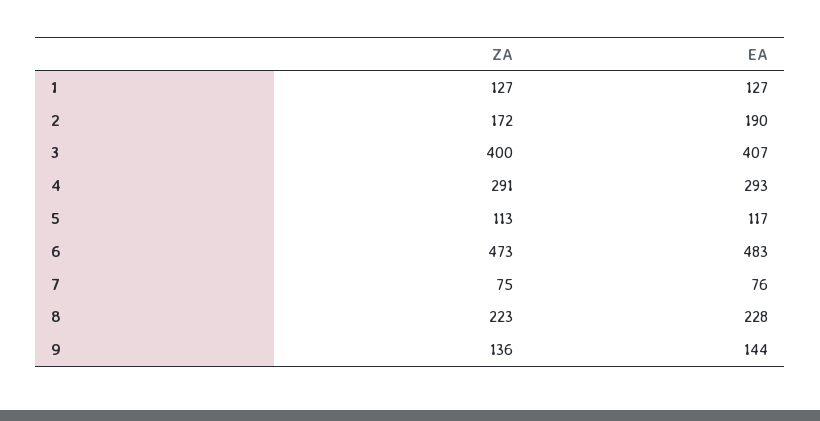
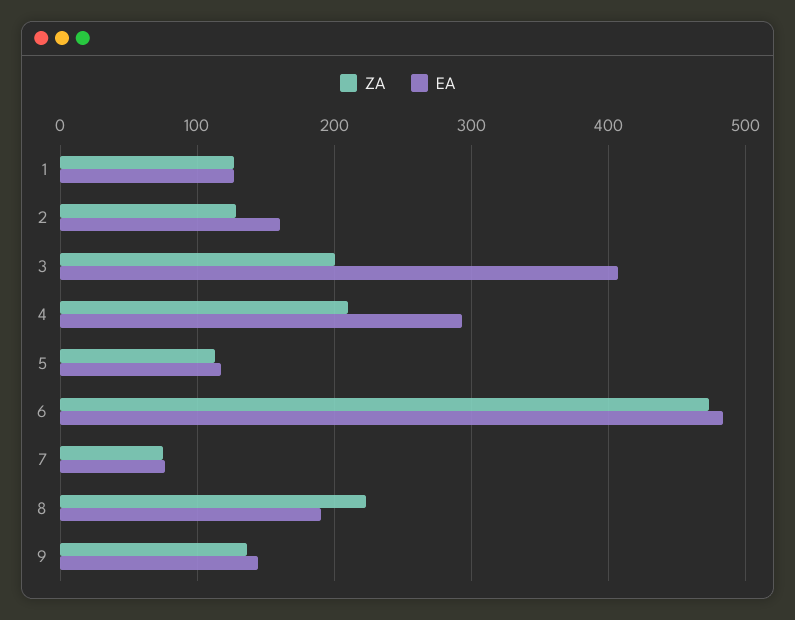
  {
    "ZA": {
      "1": 127,
-     "2": 172,
+     "2": 130,
-     "3": 400,
+     "3": 200,
-     "4": 291,
+     "4": 210,
      "5": 113,
      "6": 473,
      "7": 75,
      "8": 223,
      "9": 136
    },
    "EA": {
      "1": 127,
-     "2": 190,
+     "2": 160,
      "3": 407,
      "4": 293,
      "5": 117,
      "6": 483,
      "7": 76,
-     "8": 228,
+     "8": 190,
      "9": 144
    }
  }

